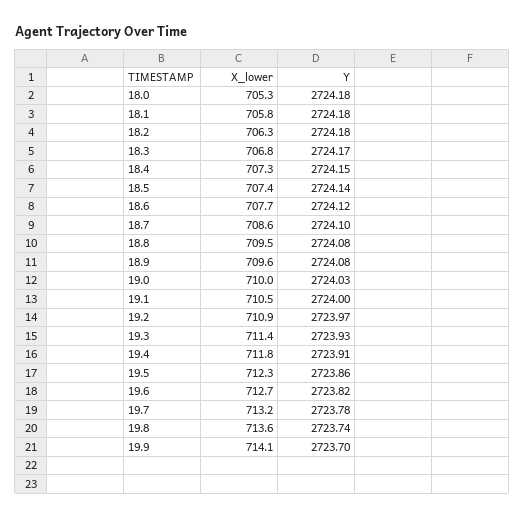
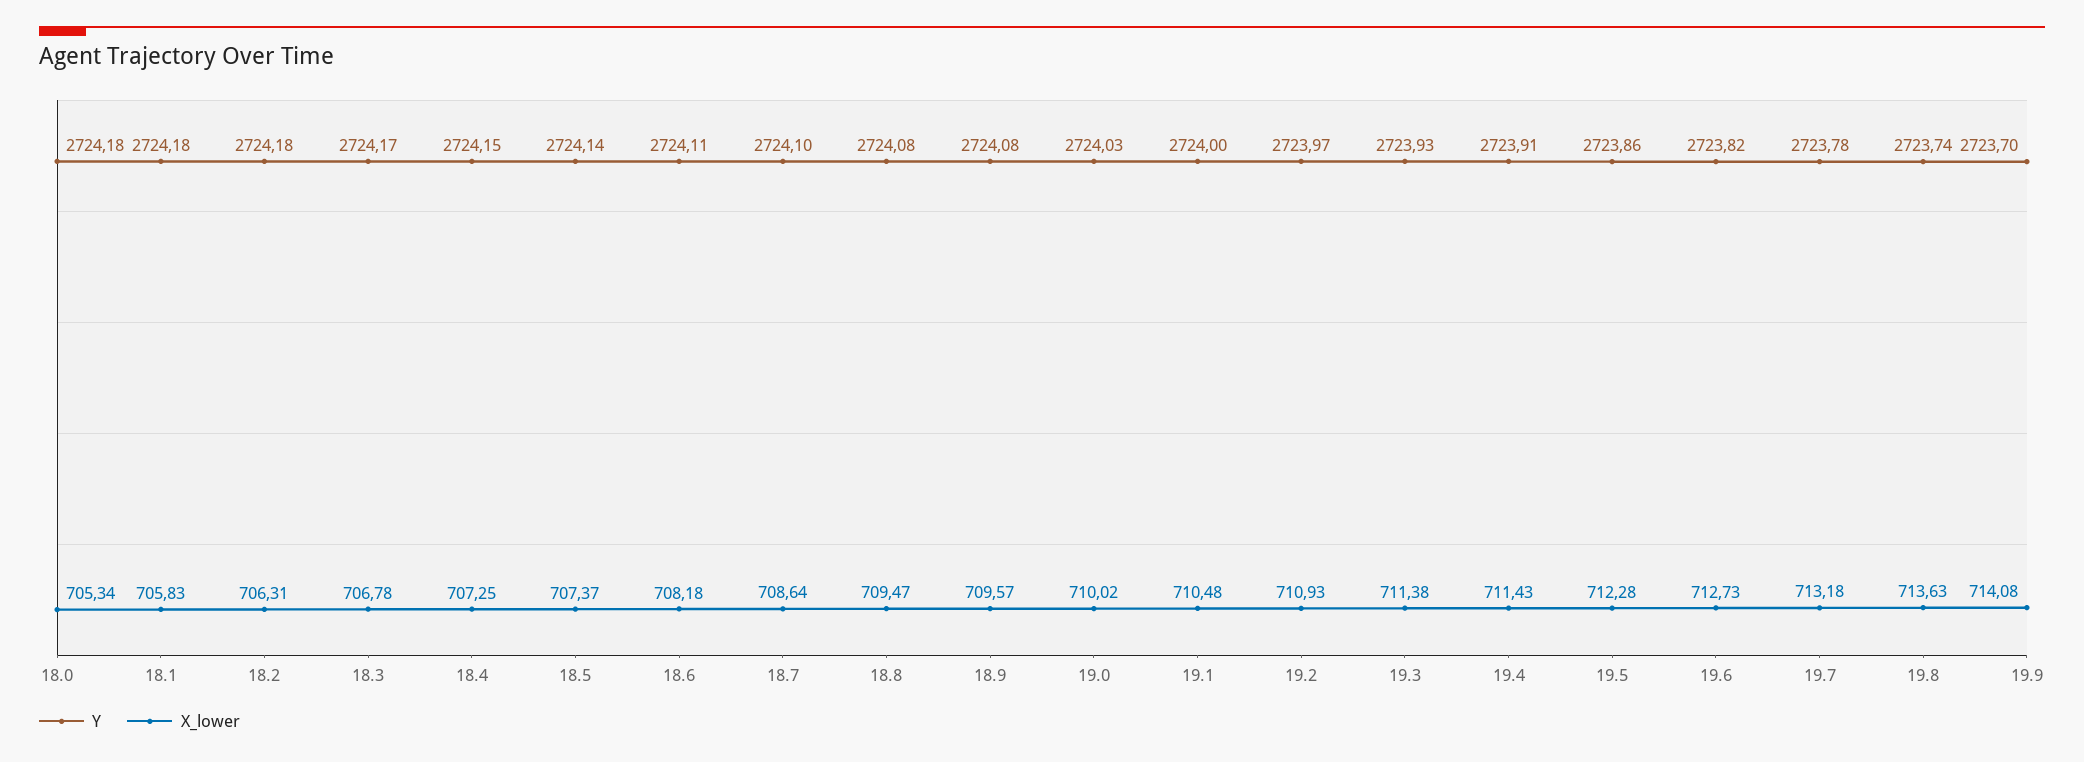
  {
    "X_lower": {
      "18.0": 705.34,
      "18.1": 705.83,
      "18.2": 706.31,
      "18.3": 706.78,
      "18.4": 707.25,
      "18.5": 707.37,
-     "18.6": 707.7,
+     "18.6": 708.18,
      "18.7": 708.64,
      "18.8": 709.47,
      "18.9": 709.57,
      "19.0": 710.02,
      "19.1": 710.48,
      "19.2": 710.93,
      "19.3": 711.38,
-     "19.4": 711.8,
+     "19.4": 711.43,
      "19.5": 712.28,
      "19.6": 712.73,
      "19.7": 713.18,
      "19.8": 713.63,
      "19.9": 714.08
    },
    "Y": {
      "18.0": 2724.18,
      "18.1": 2724.18,
      "18.2": 2724.18,
      "18.3": 2724.17,
      "18.4": 2724.15,
      "18.5": 2724.14,
-     "18.6": 2724.12,
+     "18.6": 2724.11,
      "18.7": 2724.1,
      "18.8": 2724.08,
      "18.9": 2724.08,
      "19.0": 2724.03,
      "19.1": 2724,
      "19.2": 2723.97,
      "19.3": 2723.93,
      "19.4": 2723.91,
      "19.5": 2723.86,
      "19.6": 2723.82,
      "19.7": 2723.78,
      "19.8": 2723.74,
      "19.9": 2723.7
    }
  }

